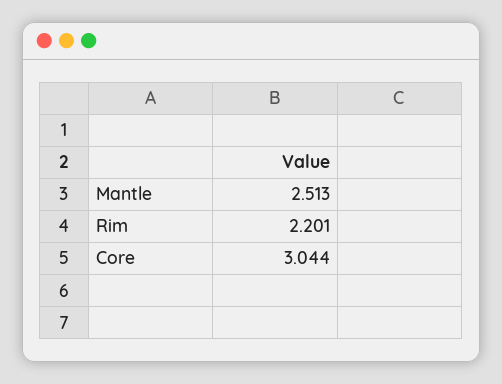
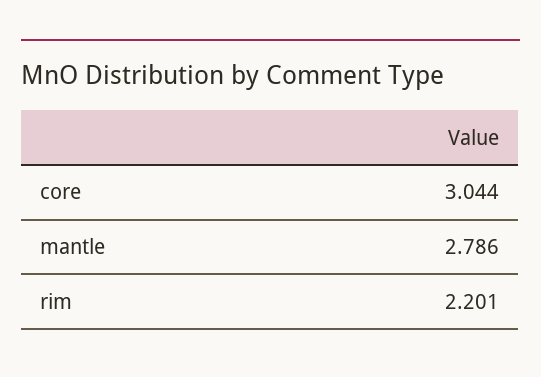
  {
-   "Mantle": 2.513,
+   "Mantle": 2.786,
    "Rim": 2.201,
    "Core": 3.044
  }

